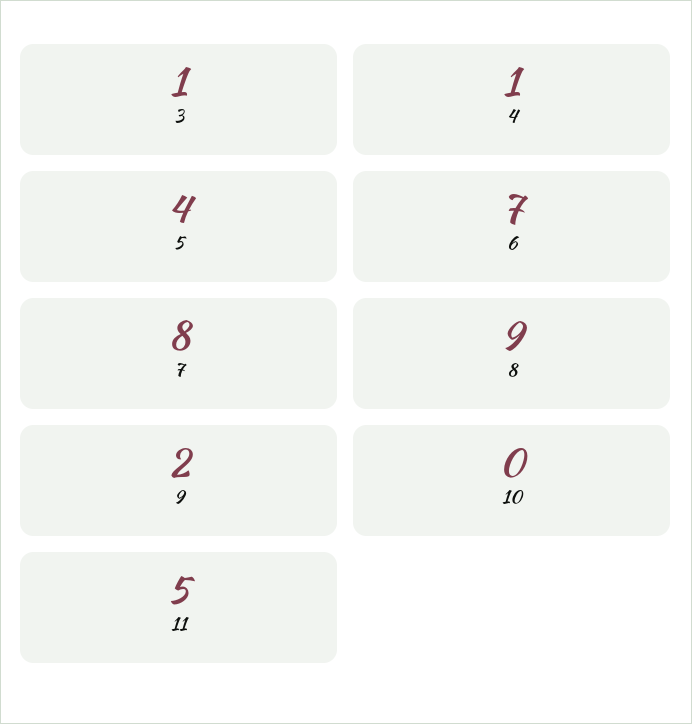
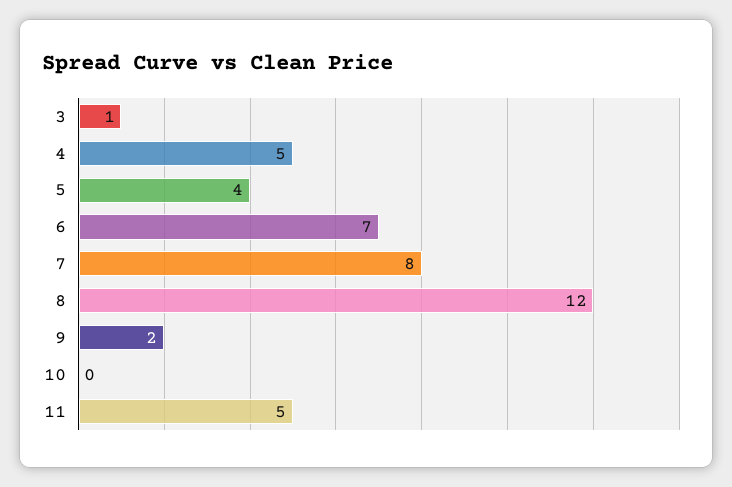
  {
    "3": 1,
-   "4": 1,
+   "4": 5,
    "5": 4,
    "6": 7,
    "7": 8,
-   "8": 9,
+   "8": 12,
    "9": 2,
    "10": 0,
    "11": 5
  }

